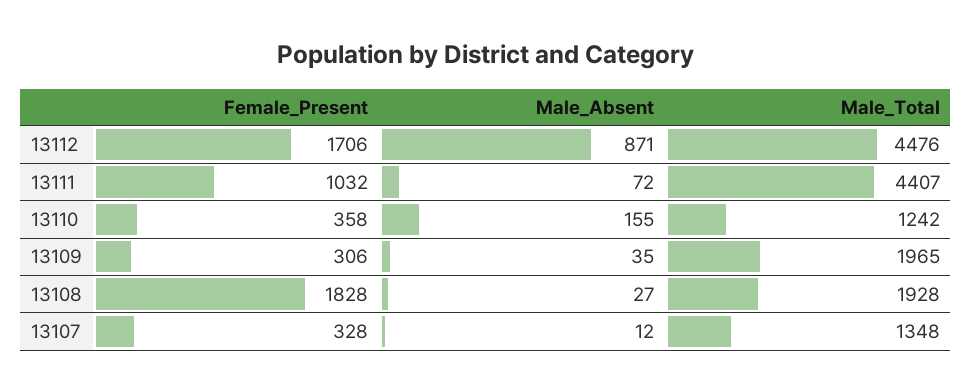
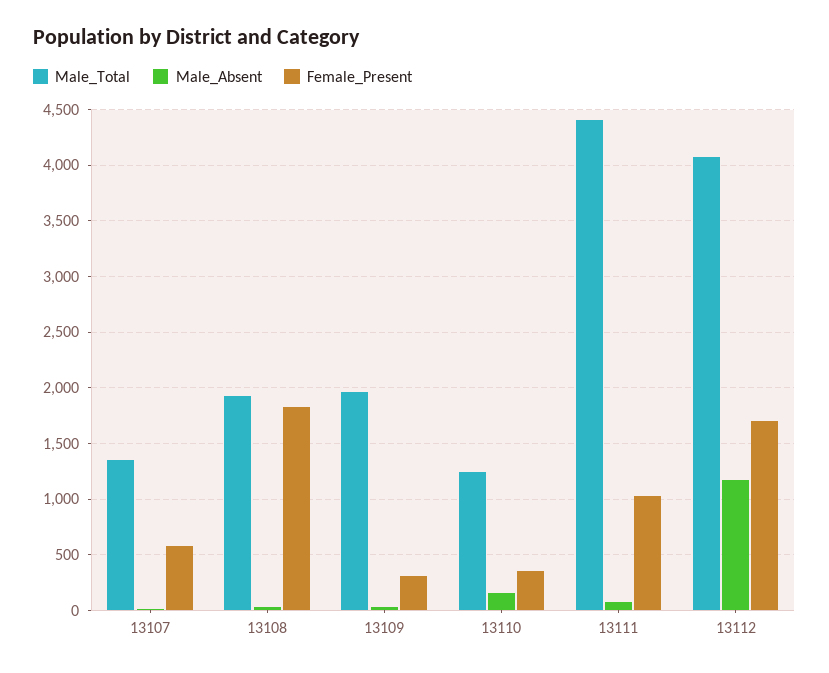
  {
    "Female_Present": {
      "13112": 1706,
      "13111": 1032,
      "13110": 358,
      "13109": 306,
      "13108": 1828,
-     "13107": 328
+     "13107": 600
    },
    "Male_Absent": {
-     "13112": 871,
+     "13112": 1200,
      "13111": 72,
      "13110": 155,
      "13109": 35,
      "13108": 27,
      "13107": 12
    },
    "Male_Total": {
-     "13112": 4476,
+     "13112": 4100,
      "13111": 4407,
      "13110": 1242,
      "13109": 1965,
      "13108": 1928,
      "13107": 1348
    }
  }

